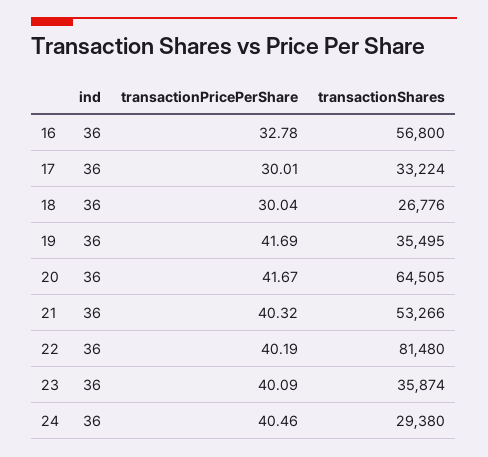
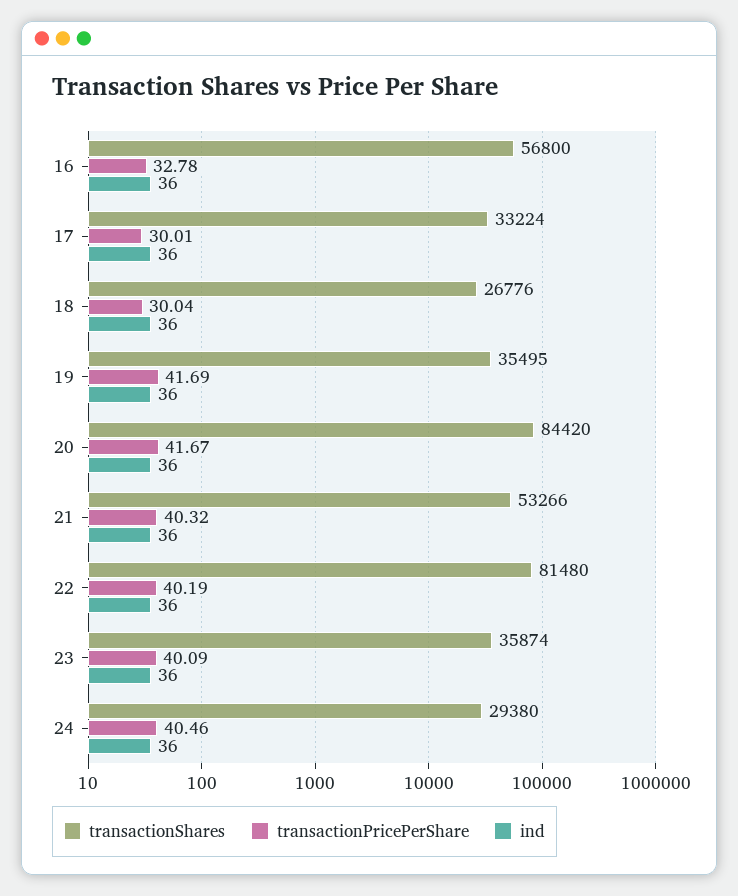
  {
    "ind": {
      "16": 36,
      "17": 36,
      "18": 36,
      "19": 36,
      "20": 36,
      "21": 36,
      "22": 36,
      "23": 36,
      "24": 36
    },
    "transactionPricePerShare": {
      "16": 32.78,
      "17": 30.01,
      "18": 30.04,
      "19": 41.69,
      "20": 41.67,
      "21": 40.32,
      "22": 40.19,
      "23": 40.09,
      "24": 40.46
    },
    "transactionShares": {
      "16": 56800,
      "17": 33224,
      "18": 26776,
      "19": 35495,
-     "20": 64505,
+     "20": 84420,
      "21": 53266,
      "22": 81480,
      "23": 35874,
      "24": 29380
    }
  }

